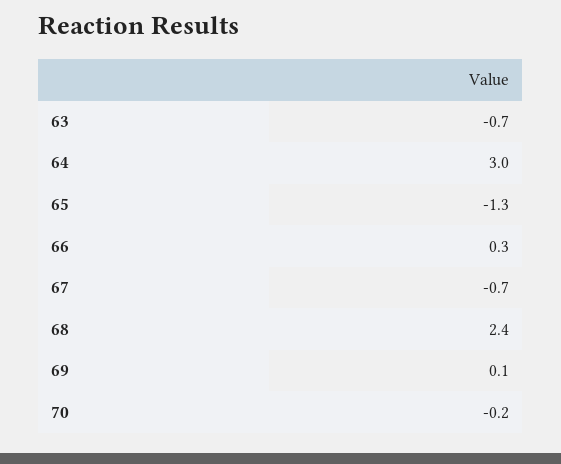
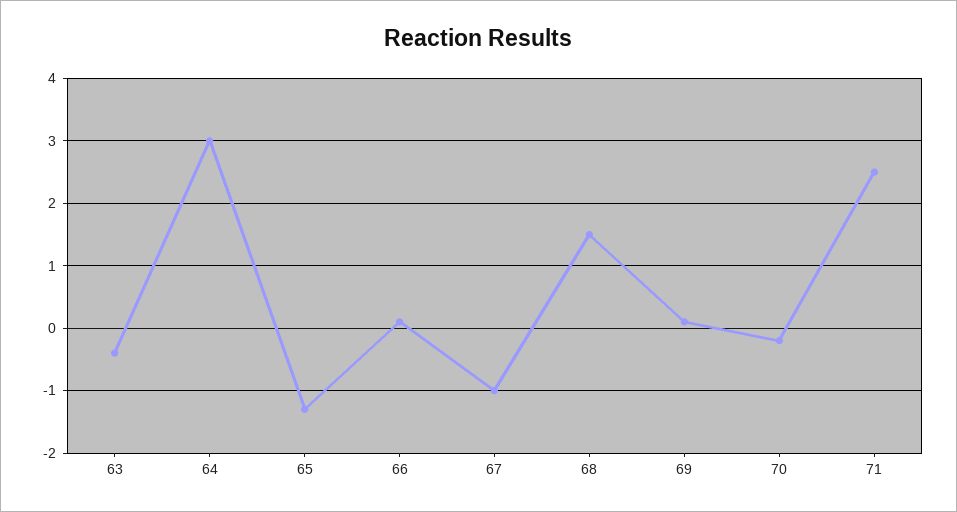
  {
-   "63": -0.7,
+   "63": -0.4,
    "64": 3,
    "65": -1.3,
-   "66": 0.3,
+   "66": 0.1,
-   "67": -0.7,
+   "67": -1,
-   "68": 2.4,
+   "68": 1.5,
    "69": 0.1,
-   "70": -0.2
+   "70": -0.2,
+   "71": 2.5
  }

